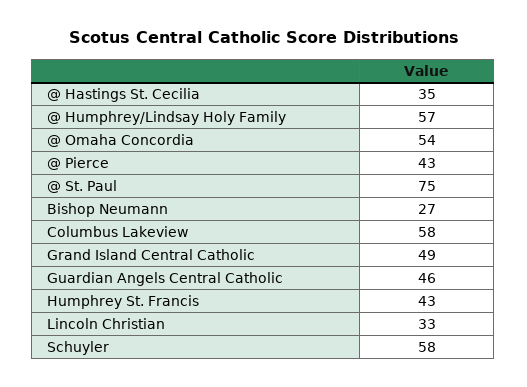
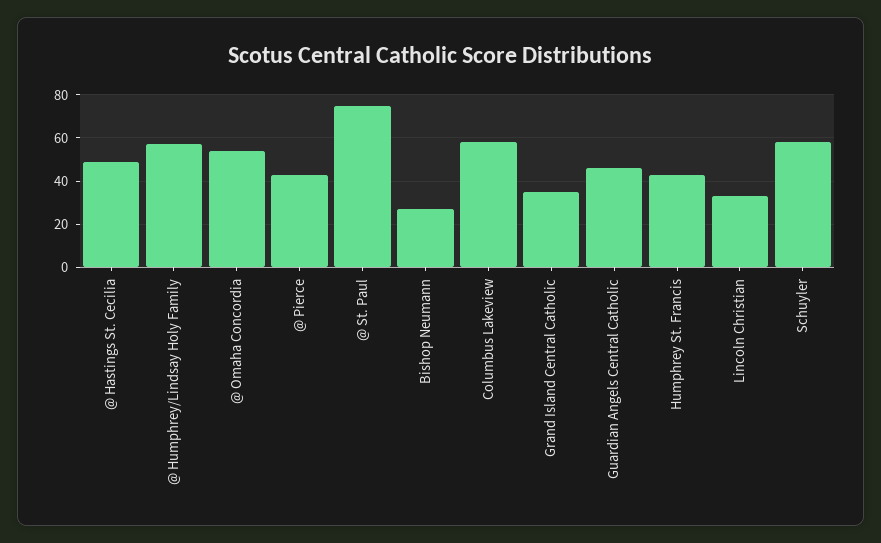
  {
-   "@ Hastings St. Cecilia": 35,
+   "@ Hastings St. Cecilia": 50,
    "@ Humphrey/Lindsay Holy Family": 57,
    "@ Omaha Concordia": 54,
    "@ Pierce": 43,
    "@ St. Paul": 75,
    "Bishop Neumann": 27,
    "Columbus Lakeview": 58,
-   "Grand Island Central Catholic": 49,
+   "Grand Island Central Catholic": 35,
    "Guardian Angels Central Catholic": 46,
    "Humphrey St. Francis": 43,
    "Lincoln Christian": 33,
    "Schuyler": 58
  }

